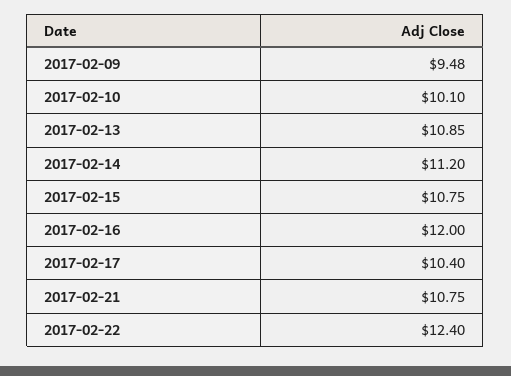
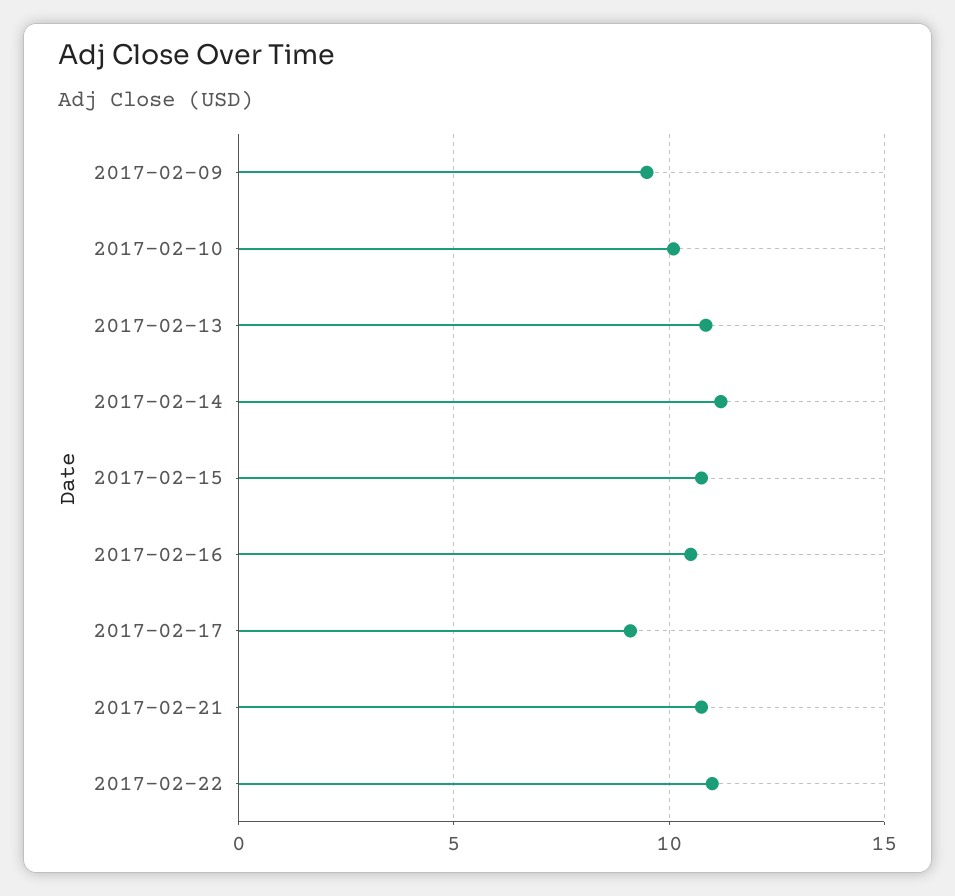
  {
    "2017-02-09": 9.48,
    "2017-02-10": 10.1,
    "2017-02-13": 10.85,
    "2017-02-14": 11.2,
    "2017-02-15": 10.75,
-   "2017-02-16": 12,
+   "2017-02-16": 10.5,
-   "2017-02-17": 10.4,
+   "2017-02-17": 9,
    "2017-02-21": 10.75,
-   "2017-02-22": 12.4
+   "2017-02-22": 11
  }

